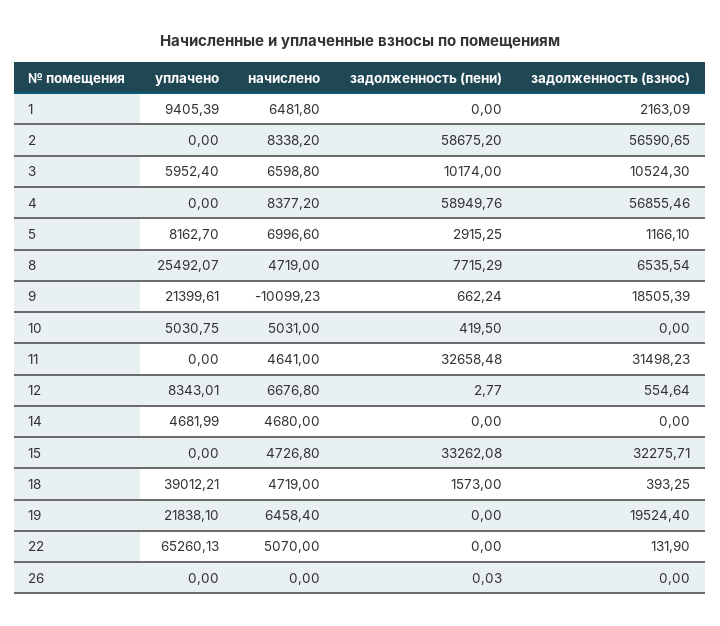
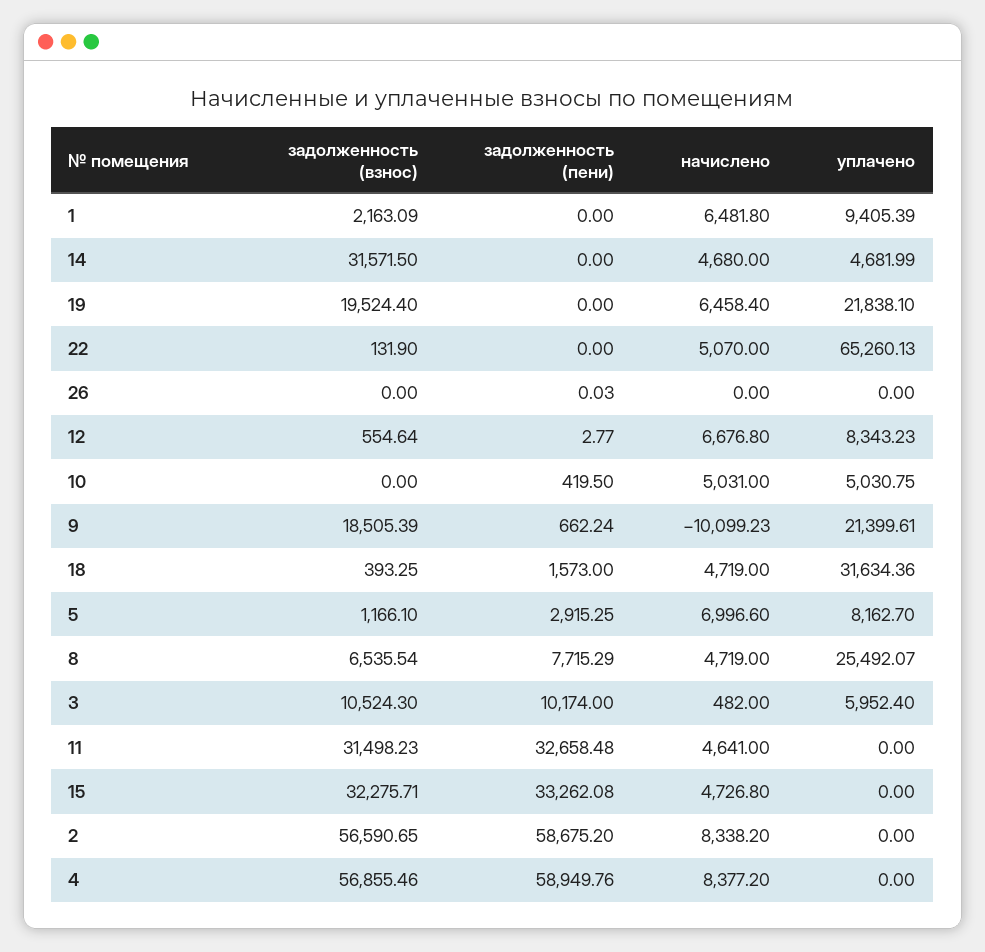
  {
    "уплачено": {
      "1": 9405.39,
      "2": 0,
      "3": 5952.4,
      "4": 0,
      "5": 8162.7,
      "8": 25492.07,
      "9": 21399.61,
      "10": 5030.75,
      "11": 0,
-     "12": 8343.01,
+     "12": 8343.23,
      "14": 4681.99,
      "15": 0,
-     "18": 39012.21,
+     "18": 31634.36,
      "19": 21838.1,
      "22": 65260.13,
      "26": 0
    },
    "начислено": {
      "1": 6481.8,
      "2": 8338.2,
-     "3": 6598.8,
+     "3": 482,
      "4": 8377.2,
      "5": 6996.6,
      "8": 4719,
      "9": -10099.23,
      "10": 5031,
      "11": 4641,
      "12": 6676.8,
      "14": 4680,
      "15": 4726.8,
      "18": 4719,
      "19": 6458.4,
      "22": 5070,
      "26": 0
    },
    "задолженность (пени)": {
      "1": 0,
      "2": 58675.2,
      "3": 10174,
      "4": 58949.76,
      "5": 2915.25,
      "8": 7715.29,
      "9": 662.24,
      "10": 419.5,
      "11": 32658.48,
      "12": 2.77,
      "14": 0,
      "15": 33262.08,
      "18": 1573,
      "19": 0,
      "22": 0,
      "26": 0.03
    },
    "задолженность (взнос)": {
      "1": 2163.09,
      "2": 56590.65,
      "3": 10524.3,
      "4": 56855.46,
      "5": 1166.1,
      "8": 6535.54,
      "9": 18505.39,
      "10": 0,
      "11": 31498.23,
      "12": 554.64,
-     "14": 0,
+     "14": 31571.5,
      "15": 32275.71,
      "18": 393.25,
      "19": 19524.4,
      "22": 131.9,
      "26": 0
    }
  }

